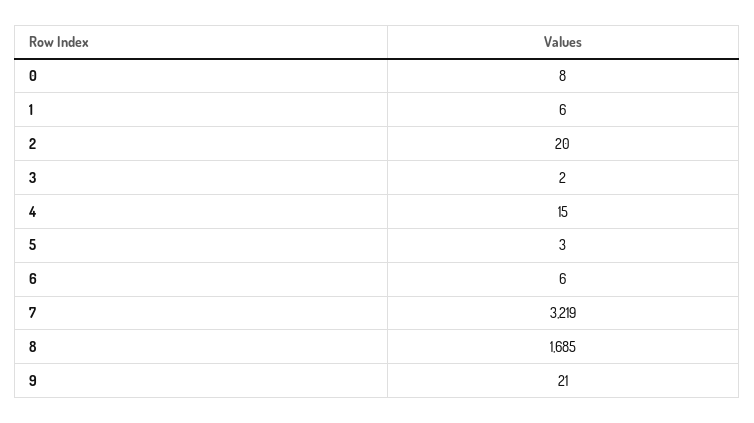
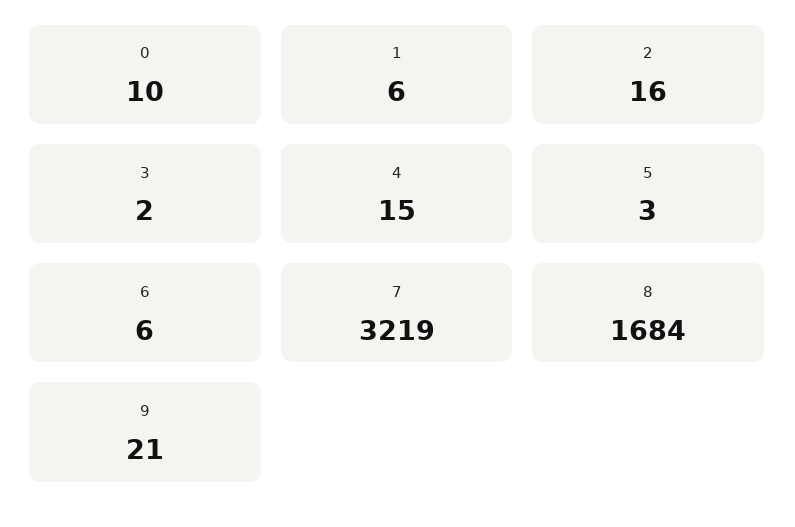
  {
-   "0": 8,
+   "0": 10,
    "1": 6,
-   "2": 20,
+   "2": 16,
    "3": 2,
    "4": 15,
    "5": 3,
    "6": 6,
    "7": 3219,
-   "8": 1685,
+   "8": 1684,
    "9": 21
  }

